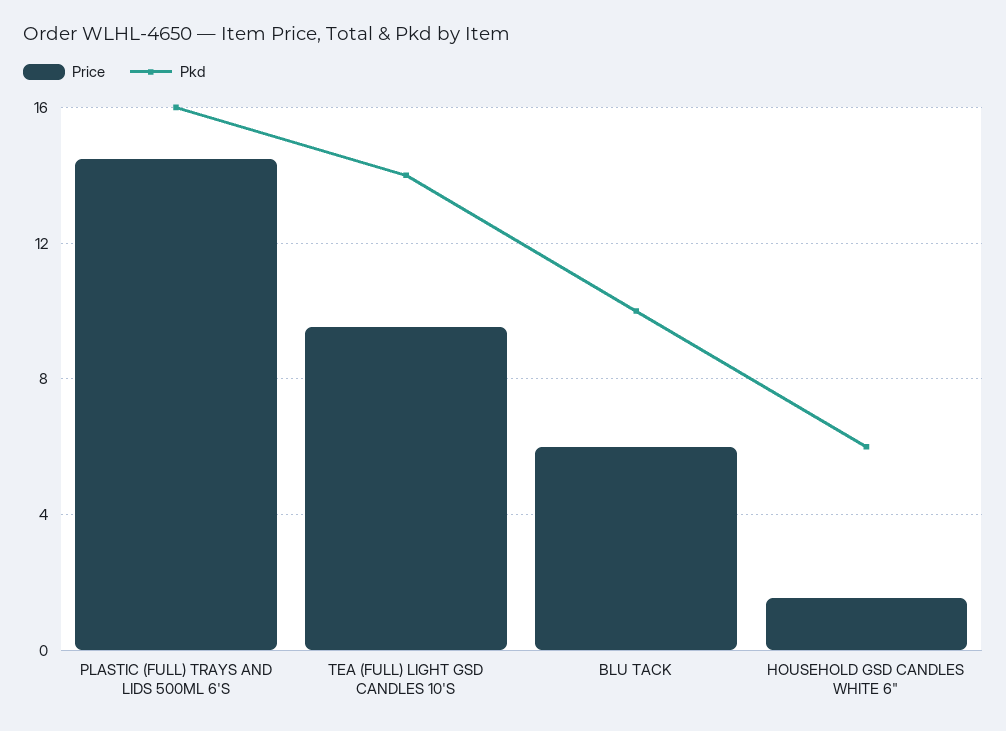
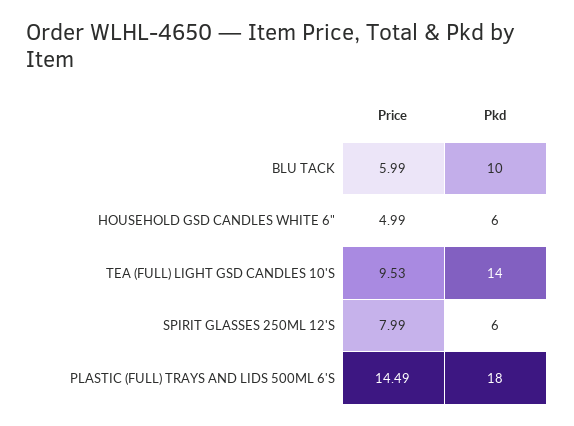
  {
    "Price": {
      "PLASTIC (FULL) TRAYS AND LIDS 500ML 6'S": 14.49,
      "TEA (FULL) LIGHT GSD CANDLES 10'S": 9.53,
      "BLU TACK": 5.99,
-     "HOUSEHOLD GSD CANDLES WHITE 6\"": 1.5
+     "HOUSEHOLD GSD CANDLES WHITE 6\"": 4.99,
+     "SPIRIT GLASSES 250ML 12'S": 7.99
    },
    "Pkd": {
-     "PLASTIC (FULL) TRAYS AND LIDS 500ML 6'S": 16,
+     "PLASTIC (FULL) TRAYS AND LIDS 500ML 6'S": 18,
      "TEA (FULL) LIGHT GSD CANDLES 10'S": 14,
      "BLU TACK": 10,
-     "HOUSEHOLD GSD CANDLES WHITE 6\"": 6
+     "HOUSEHOLD GSD CANDLES WHITE 6\"": 6,
+     "SPIRIT GLASSES 250ML 12'S": 6
    }
  }

